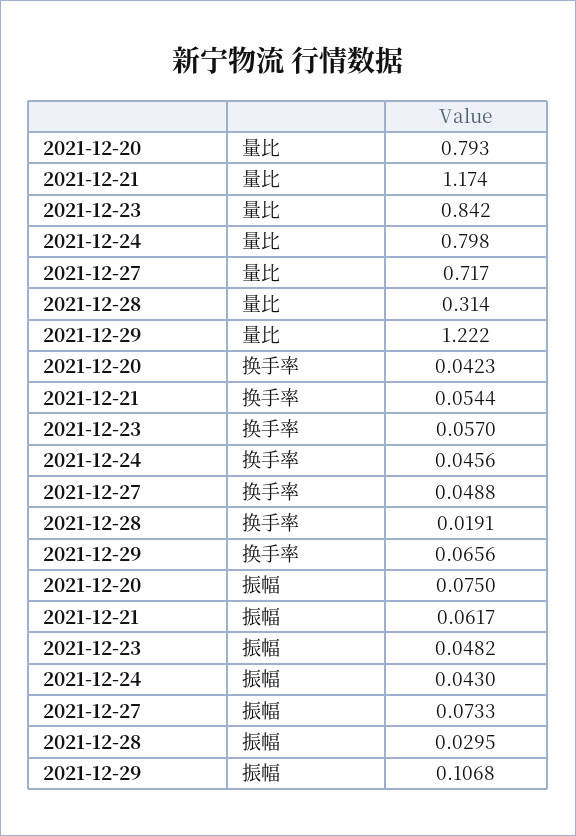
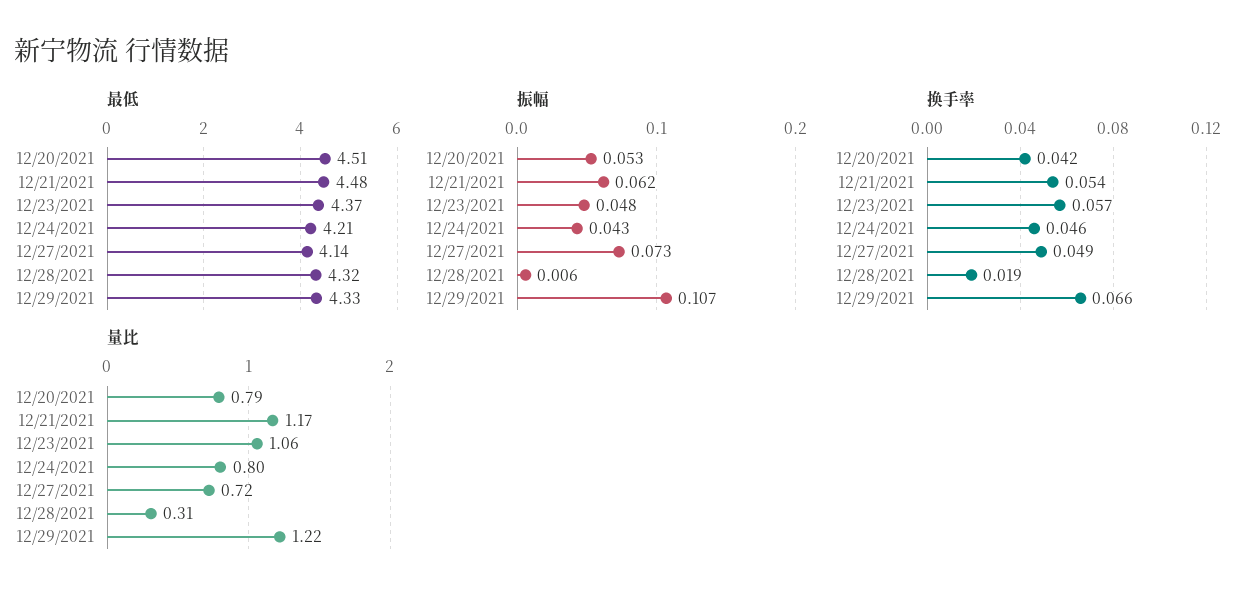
  {
    "量比": {
      "2021-12-20": 0.793,
      "2021-12-21": 1.174,
-     "2021-12-23": 0.842,
+     "2021-12-23": 1.06,
      "2021-12-24": 0.798,
      "2021-12-27": 0.717,
      "2021-12-28": 0.314,
      "2021-12-29": 1.222
    },
    "换手率": {
      "2021-12-20": 0.0423,
      "2021-12-21": 0.0544,
      "2021-12-23": 0.057,
      "2021-12-24": 0.0456,
      "2021-12-27": 0.0488,
      "2021-12-28": 0.0191,
      "2021-12-29": 0.0656
    },
    "振幅": {
-     "2021-12-20": 0.075,
+     "2021-12-20": 0.053,
      "2021-12-21": 0.0617,
      "2021-12-23": 0.0482,
      "2021-12-24": 0.043,
      "2021-12-27": 0.0733,
-     "2021-12-28": 0.0295,
+     "2021-12-28": 0.006,
      "2021-12-29": 0.1068
-   }
+   },
+   "最低": {
+     "2021-12-20": 4.51,
+     "2021-12-21": 4.48,
+     "2021-12-23": 4.37,
+     "2021-12-24": 4.21,
+     "2021-12-27": 4.14,
+     "2021-12-28": 4.32,
+     "2021-12-29": 4.33
+   }
  }

